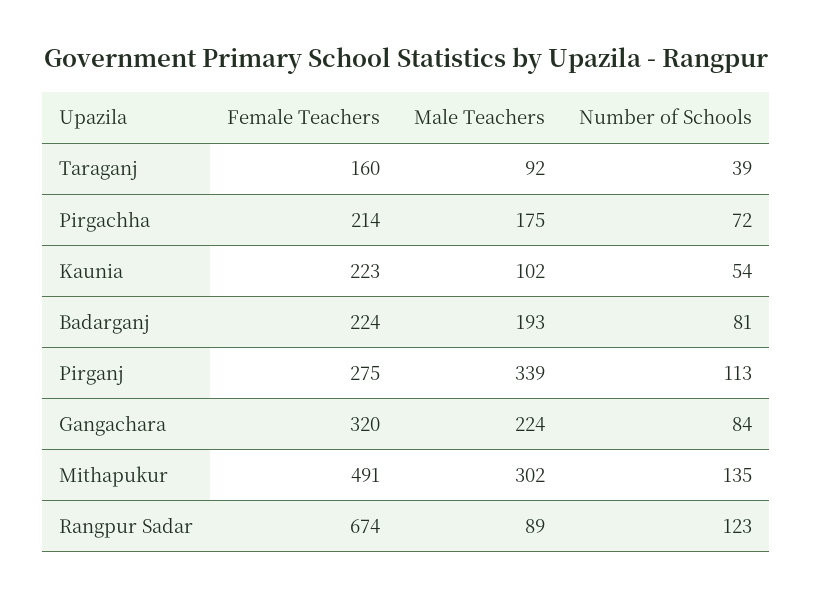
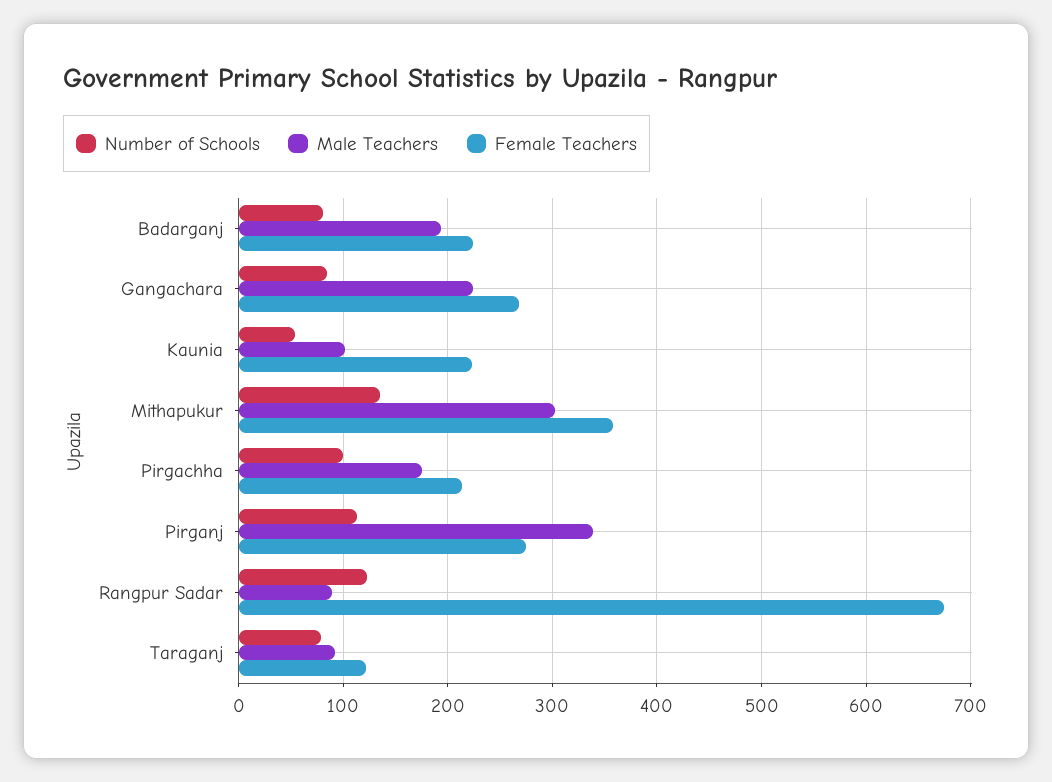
  {
    "Female Teachers": {
-     "Taraganj": 160,
+     "Taraganj": 120,
      "Pirgachha": 214,
      "Kaunia": 223,
      "Badarganj": 224,
      "Pirganj": 275,
-     "Gangachara": 320,
+     "Gangachara": 270,
-     "Mithapukur": 491,
+     "Mithapukur": 360,
      "Rangpur Sadar": 674
    },
    "Male Teachers": {
      "Taraganj": 92,
      "Pirgachha": 175,
      "Kaunia": 102,
      "Badarganj": 193,
      "Pirganj": 339,
      "Gangachara": 224,
      "Mithapukur": 302,
      "Rangpur Sadar": 89
    },
    "Number of Schools": {
-     "Taraganj": 39,
+     "Taraganj": 80,
-     "Pirgachha": 72,
+     "Pirgachha": 100,
      "Kaunia": 54,
      "Badarganj": 81,
      "Pirganj": 113,
      "Gangachara": 84,
      "Mithapukur": 135,
      "Rangpur Sadar": 123
    }
  }

